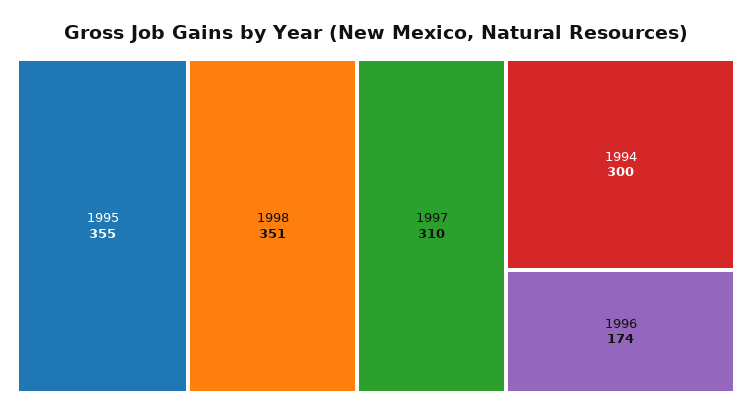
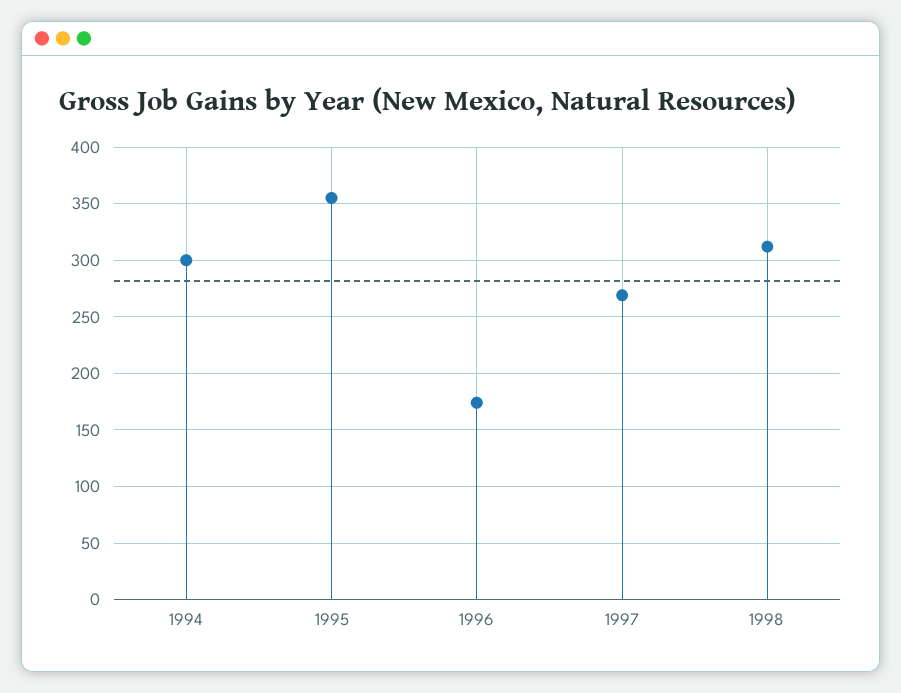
  {
    "1995": 355,
-   "1998": 351,
+   "1998": 310,
-   "1997": 310,
+   "1997": 270,
    "1994": 300,
    "1996": 174
  }

